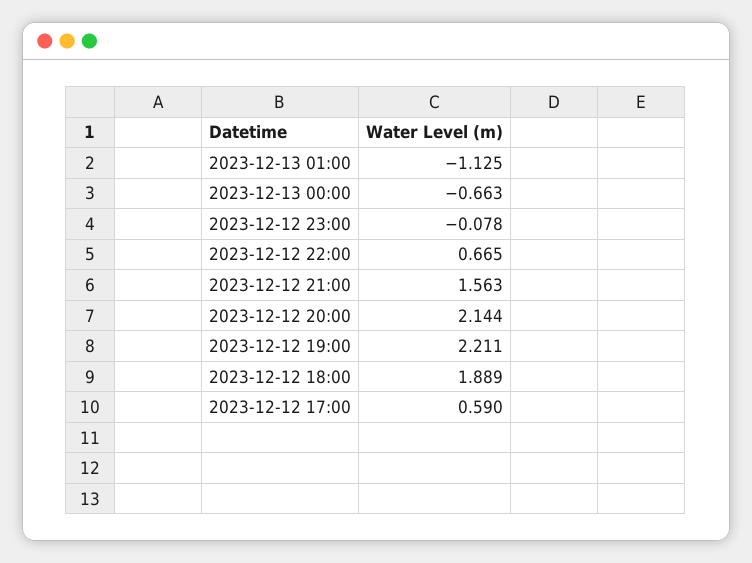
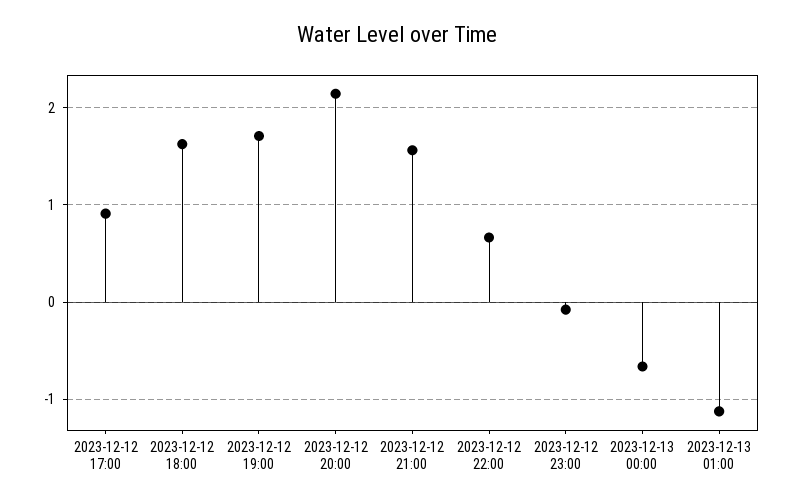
  {
    "2023-12-13 01:00": -1.125,
    "2023-12-13 00:00": -0.663,
    "2023-12-12 23:00": -0.078,
    "2023-12-12 22:00": 0.665,
    "2023-12-12 21:00": 1.563,
    "2023-12-12 20:00": 2.144,
-   "2023-12-12 19:00": 2.211,
+   "2023-12-12 19:00": 1.7,
-   "2023-12-12 18:00": 1.889,
+   "2023-12-12 18:00": 1.6,
-   "2023-12-12 17:00": 0.59
+   "2023-12-12 17:00": 0.9
  }

